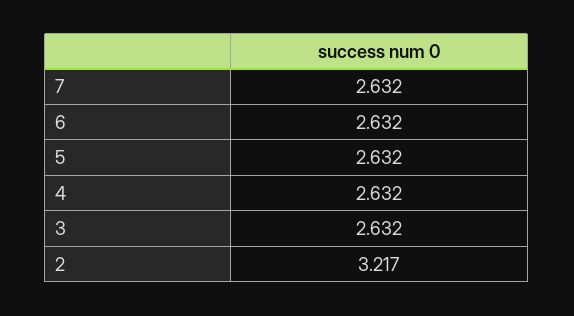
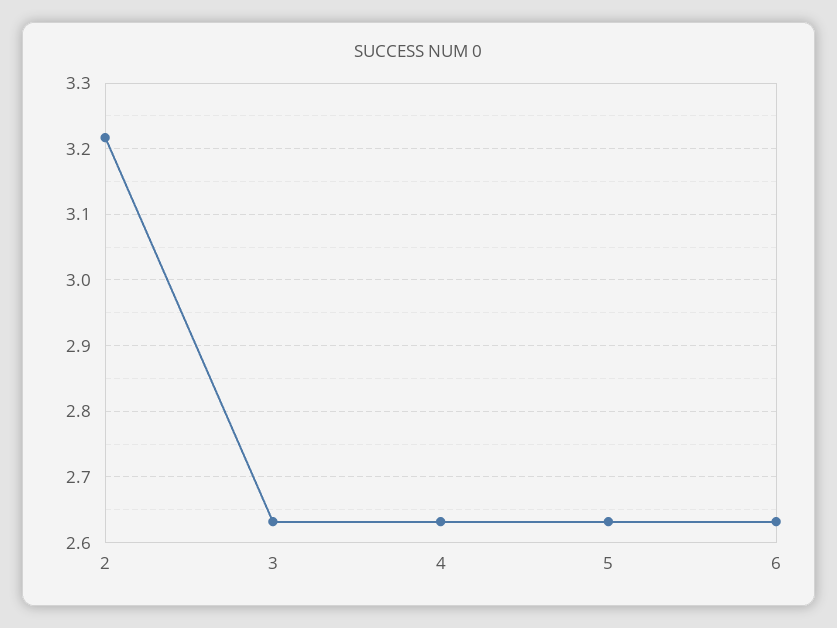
  {
-   "7": 2.632,
    "6": 2.632,
    "5": 2.632,
    "4": 2.632,
    "3": 2.632,
    "2": 3.217
  }

